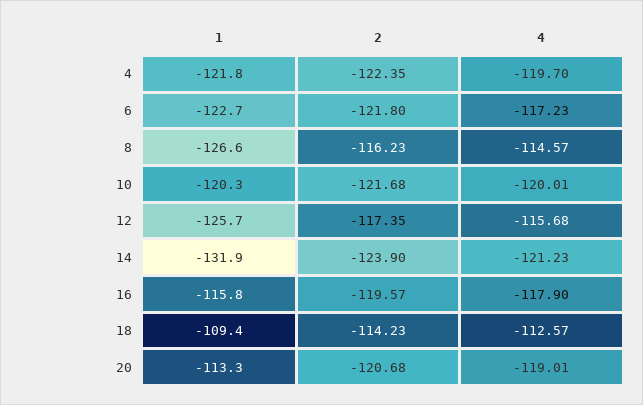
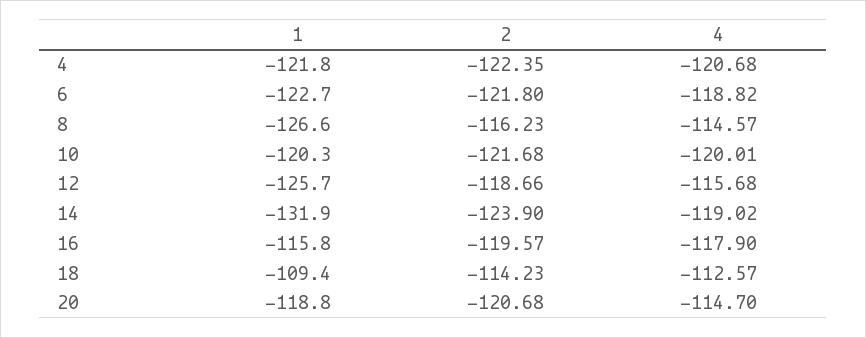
  {
    "1": {
      "4": -121.8,
      "6": -122.7,
      "8": -126.6,
      "10": -120.3,
      "12": -125.7,
      "14": -131.9,
      "16": -115.8,
      "18": -109.4,
-     "20": -113.3
+     "20": -118.8
    },
    "2": {
      "4": -122.35,
      "6": -121.8,
      "8": -116.23,
      "10": -121.68,
-     "12": -117.35,
+     "12": -118.66,
      "14": -123.9,
      "16": -119.57,
      "18": -114.23,
      "20": -120.68
    },
    "4": {
-     "4": -119.7,
+     "4": -120.68,
-     "6": -117.23,
+     "6": -118.82,
      "8": -114.57,
      "10": -120.01,
      "12": -115.68,
-     "14": -121.23,
+     "14": -119.02,
      "16": -117.9,
      "18": -112.57,
-     "20": -119.01
+     "20": -114.7
    }
  }

